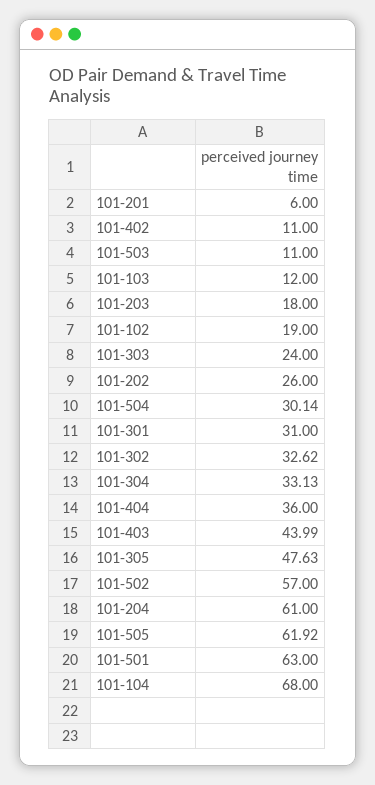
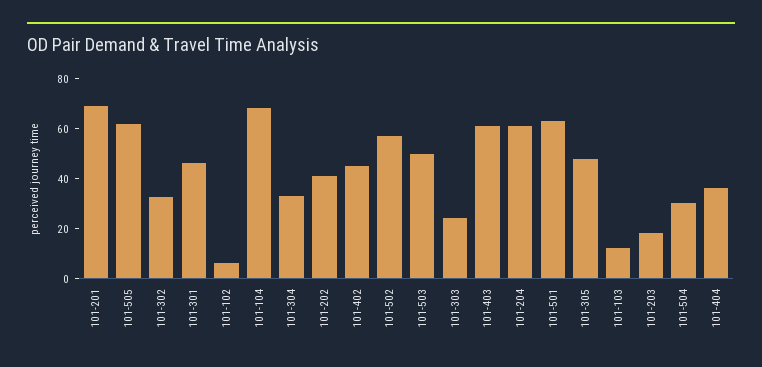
  {
-   "101-201": 6,
+   "101-201": 70,
-   "101-402": 11,
+   "101-402": 45,
-   "101-503": 11,
+   "101-503": 50,
    "101-103": 12,
    "101-203": 18,
-   "101-102": 19,
+   "101-102": 5,
    "101-303": 24,
-   "101-202": 26,
+   "101-202": 40,
    "101-504": 30.14,
-   "101-301": 31,
+   "101-301": 45,
    "101-302": 32.62,
    "101-304": 33.13,
    "101-404": 36,
-   "101-403": 43.99,
+   "101-403": 60,
    "101-305": 47.63,
    "101-502": 57,
    "101-204": 61,
    "101-505": 61.92,
    "101-501": 63,
    "101-104": 68
  }

